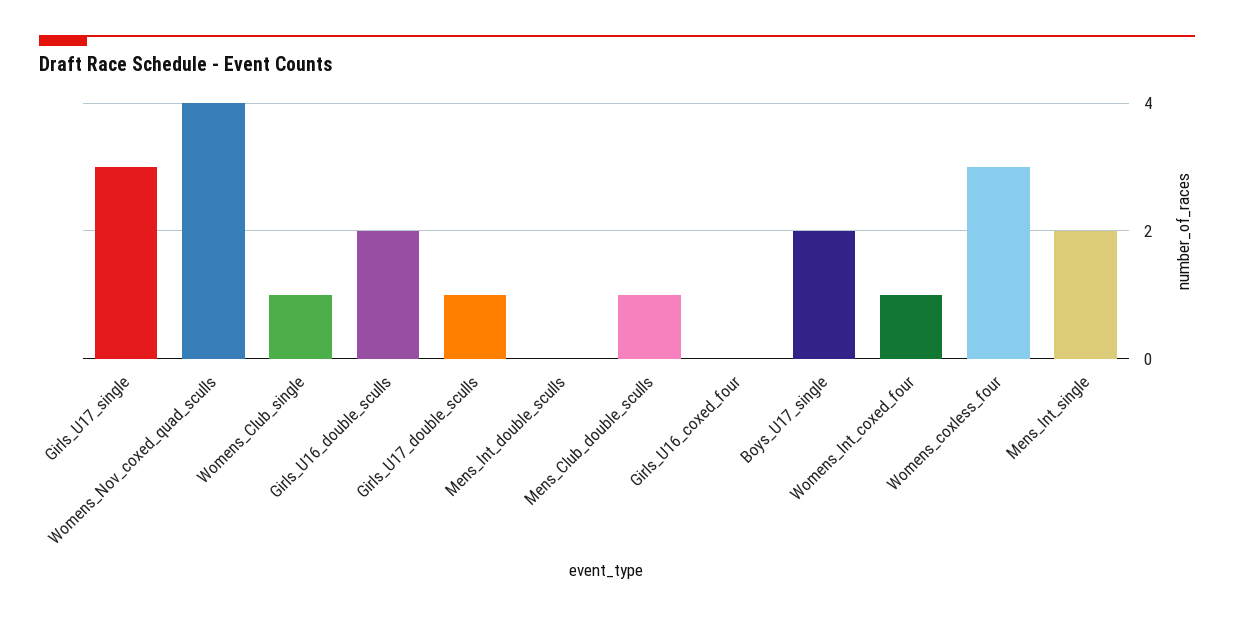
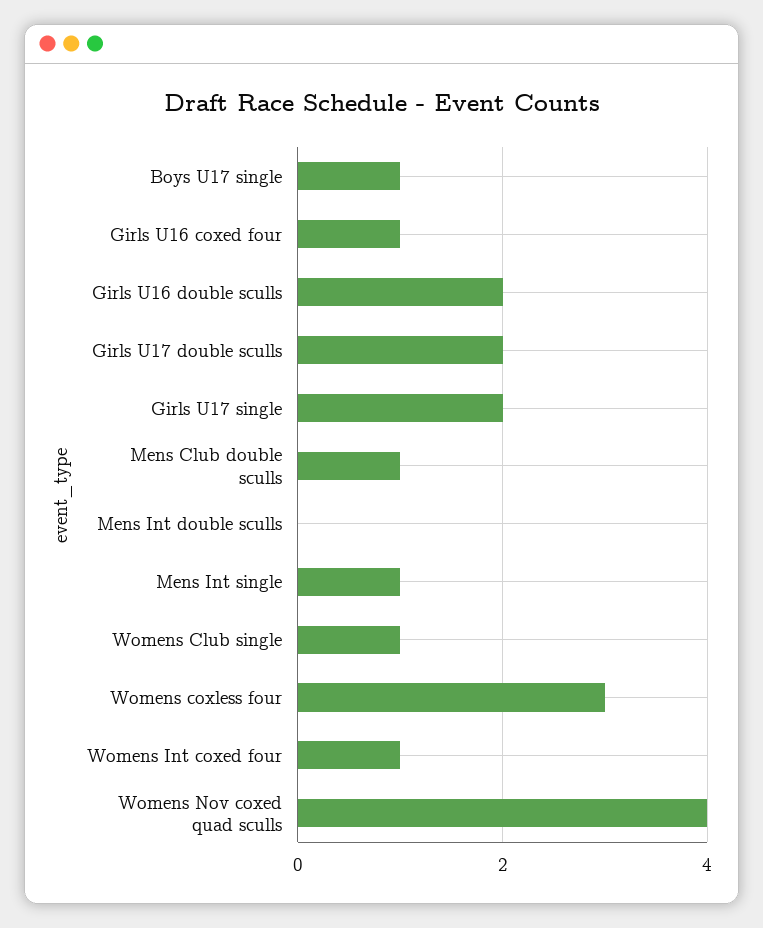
  {
-   "Girls_U17_single": 3,
+   "Girls_U17_single": 2,
    "Womens_Nov_coxed_quad_sculls": 4,
    "Womens_Club_single": 1,
    "Girls_U16_double_sculls": 2,
-   "Girls_U17_double_sculls": 1,
+   "Girls_U17_double_sculls": 2,
    "Mens_Int_double_sculls": 0,
    "Mens_Club_double_sculls": 1,
-   "Girls_U16_coxed_four": 0,
+   "Girls_U16_coxed_four": 1,
-   "Boys_U17_single": 2,
+   "Boys_U17_single": 1,
    "Womens_Int_coxed_four": 1,
    "Womens_coxless_four": 3,
-   "Mens_Int_single": 2
+   "Mens_Int_single": 1
  }

